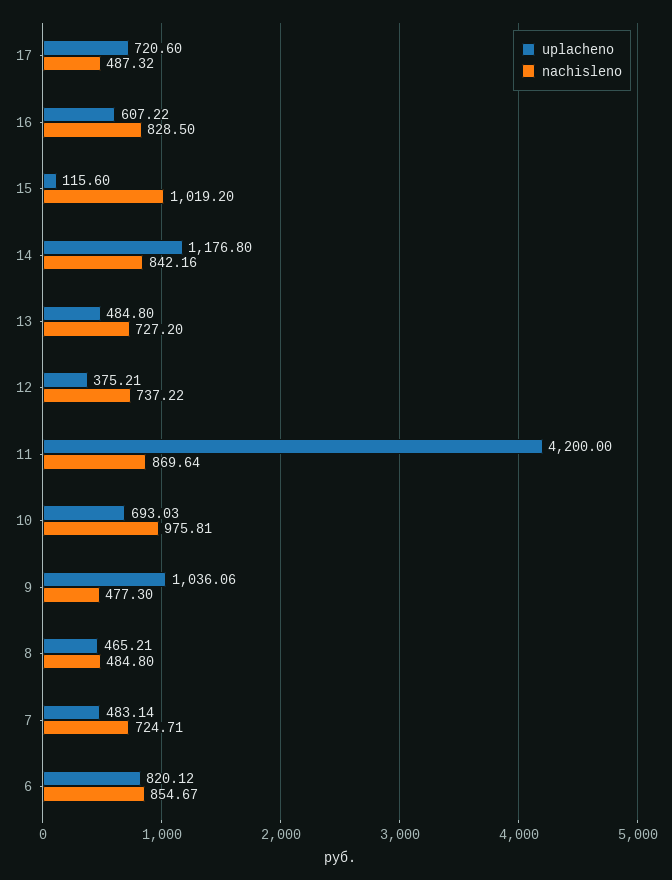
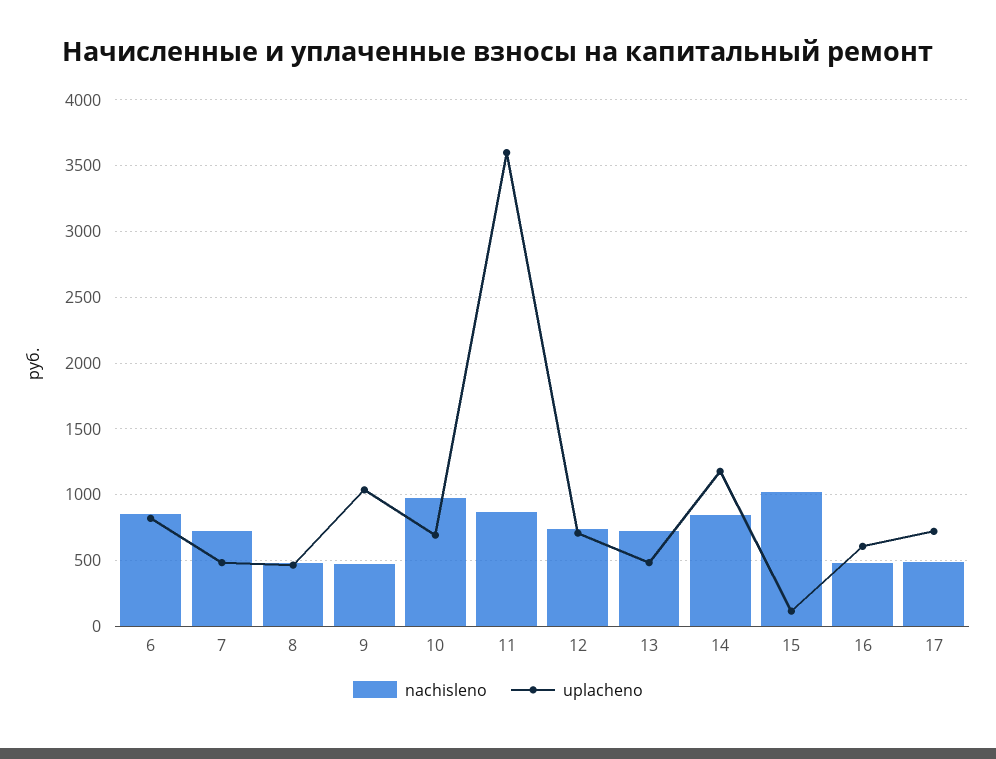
  {
    "uplacheno": {
      "17": 720.6,
      "16": 607.22,
      "15": 115.6,
      "14": 1176.8,
      "13": 484.8,
-     "12": 375.21,
+     "12": 700,
-     "11": 4200,
+     "11": 3600,
      "10": 693.03,
      "9": 1036.06,
      "8": 465.21,
      "7": 483.14,
      "6": 820.12
    },
    "nachisleno": {
      "17": 487.32,
-     "16": 828.5,
+     "16": 500,
      "15": 1019.2,
      "14": 842.16,
      "13": 727.2,
      "12": 737.22,
      "11": 869.64,
      "10": 975.81,
      "9": 477.3,
      "8": 484.8,
      "7": 724.71,
      "6": 854.67
    }
  }

